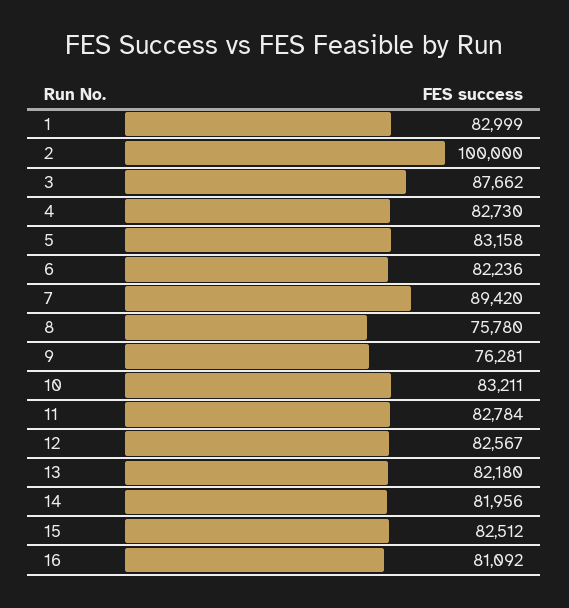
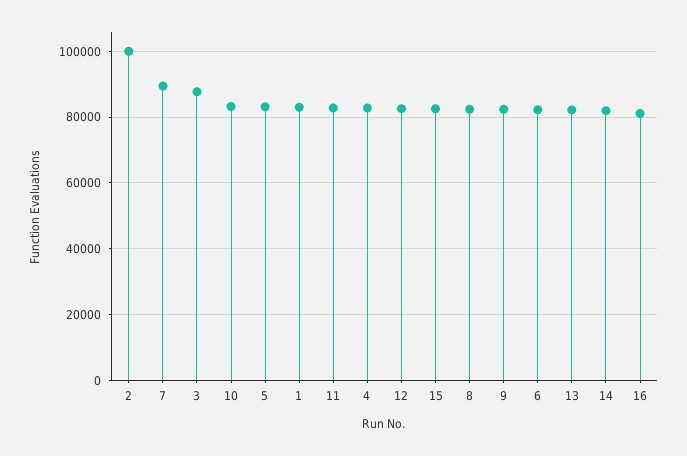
  {
    "1": 82999,
    "2": 100000,
    "3": 87662,
    "4": 82730,
    "5": 83158,
    "6": 82236,
    "7": 89420,
-   "8": 75780,
+   "8": 82000,
-   "9": 76281,
+   "9": 82000,
    "10": 83211,
    "11": 82784,
    "12": 82567,
    "13": 82180,
    "14": 81956,
    "15": 82512,
    "16": 81092
  }

